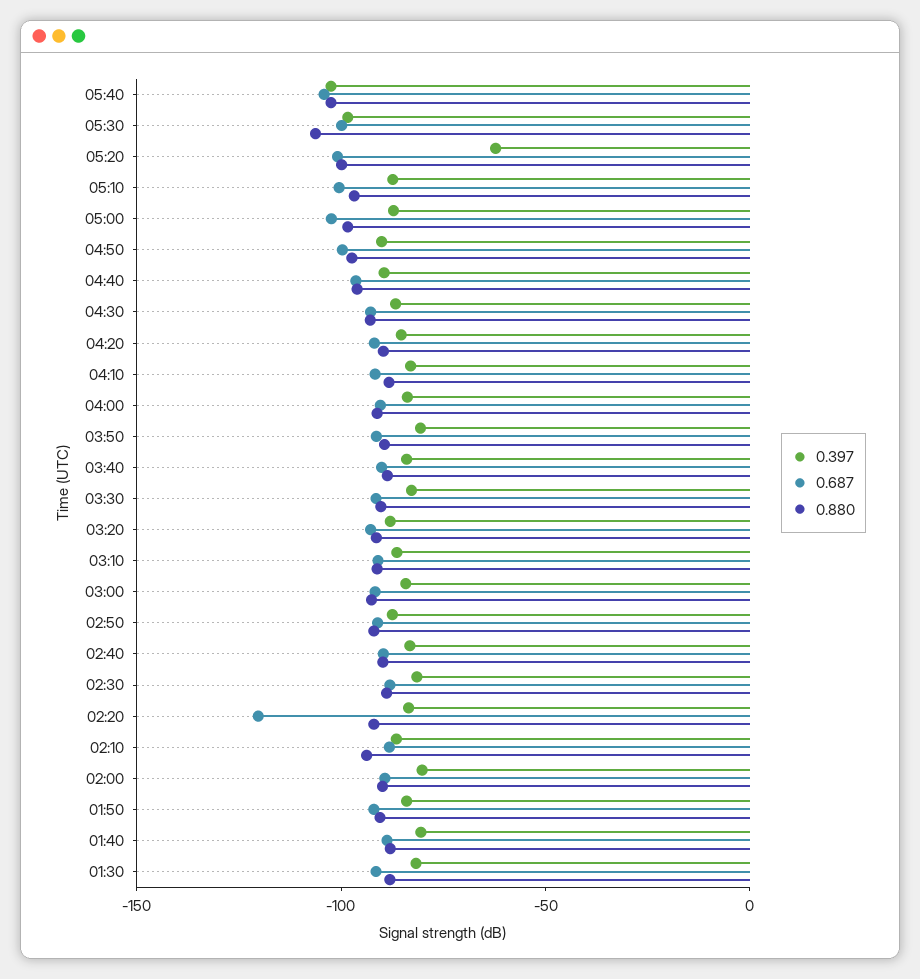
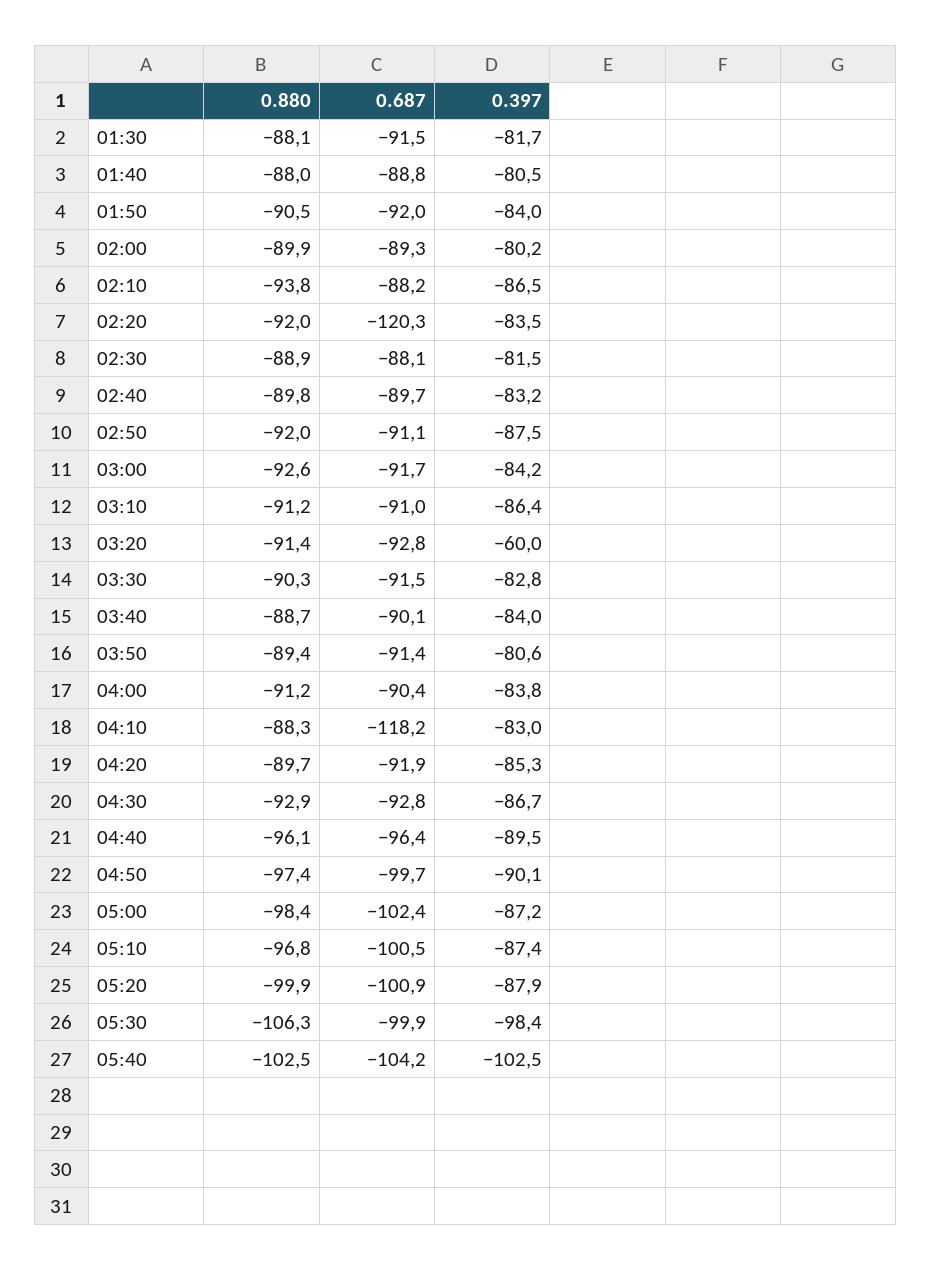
  {
    "0.397": {
      "05:40": -102.5,
      "05:30": -98.4,
-     "05:20": -60,
+     "05:20": -87.9,
      "05:10": -87.4,
      "05:00": -87.2,
      "04:50": -90.1,
      "04:40": -89.5,
      "04:30": -86.7,
      "04:20": -85.3,
      "04:10": -83,
      "04:00": -83.8,
      "03:50": -80.6,
      "03:40": -84,
      "03:30": -82.8,
-     "03:20": -90,
+     "03:20": -60,
      "03:10": -86.4,
      "03:00": -84.2,
      "02:50": -87.5,
      "02:40": -83.2,
      "02:30": -81.5,
      "02:20": -83.5,
      "02:10": -86.5,
      "02:00": -80.2,
      "01:50": -84,
      "01:40": -80.5,
      "01:30": -81.7
    },
    "0.687": {
      "05:40": -104.2,
      "05:30": -99.9,
      "05:20": -100.9,
      "05:10": -100.5,
      "05:00": -102.4,
      "04:50": -99.7,
      "04:40": -96.4,
      "04:30": -92.8,
      "04:20": -91.9,
-     "04:10": -90,
+     "04:10": -118.2,
      "04:00": -90.4,
      "03:50": -91.4,
      "03:40": -90.1,
      "03:30": -91.5,
      "03:20": -92.8,
      "03:10": -91,
      "03:00": -91.7,
      "02:50": -91.1,
      "02:40": -89.7,
      "02:30": -88.1,
      "02:20": -120.3,
      "02:10": -88.2,
      "02:00": -89.3,
      "01:50": -92,
      "01:40": -88.8,
      "01:30": -91.5
    },
    "0.880": {
      "05:40": -102.5,
      "05:30": -106.3,
      "05:20": -99.9,
      "05:10": -96.8,
      "05:00": -98.4,
      "04:50": -97.4,
      "04:40": -96.1,
      "04:30": -92.9,
      "04:20": -89.7,
      "04:10": -88.3,
      "04:00": -91.2,
      "03:50": -89.4,
      "03:40": -88.7,
      "03:30": -90.3,
      "03:20": -91.4,
      "03:10": -91.2,
      "03:00": -92.6,
      "02:50": -92,
      "02:40": -89.8,
      "02:30": -88.9,
      "02:20": -92,
      "02:10": -93.8,
      "02:00": -89.9,
      "01:50": -90.5,
      "01:40": -88,
      "01:30": -88.1
    }
  }

